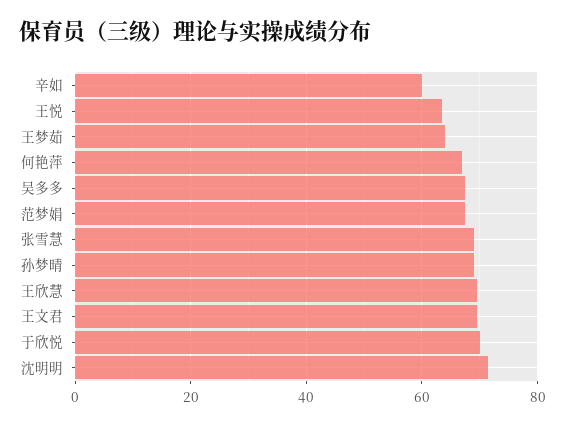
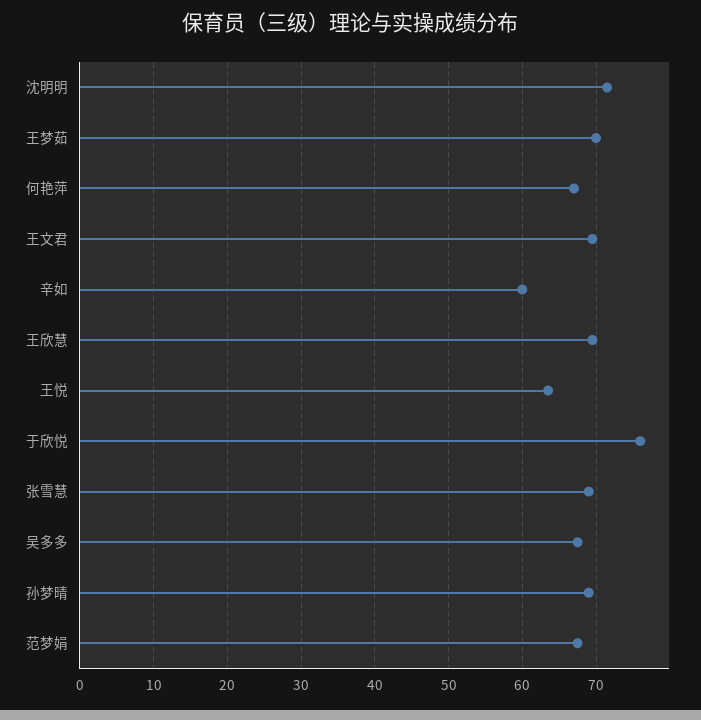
  {
    "辛如": 60,
    "王悦": 64,
-   "王梦茹": 64,
+   "王梦茹": 70,
    "何艳萍": 67,
    "吴多多": 68,
    "范梦娟": 68,
    "张雪慧": 69,
    "孙梦晴": 69,
    "王欣慧": 70,
    "王文君": 70,
-   "于欣悦": 70,
+   "于欣悦": 76,
    "沈明明": 72
  }

